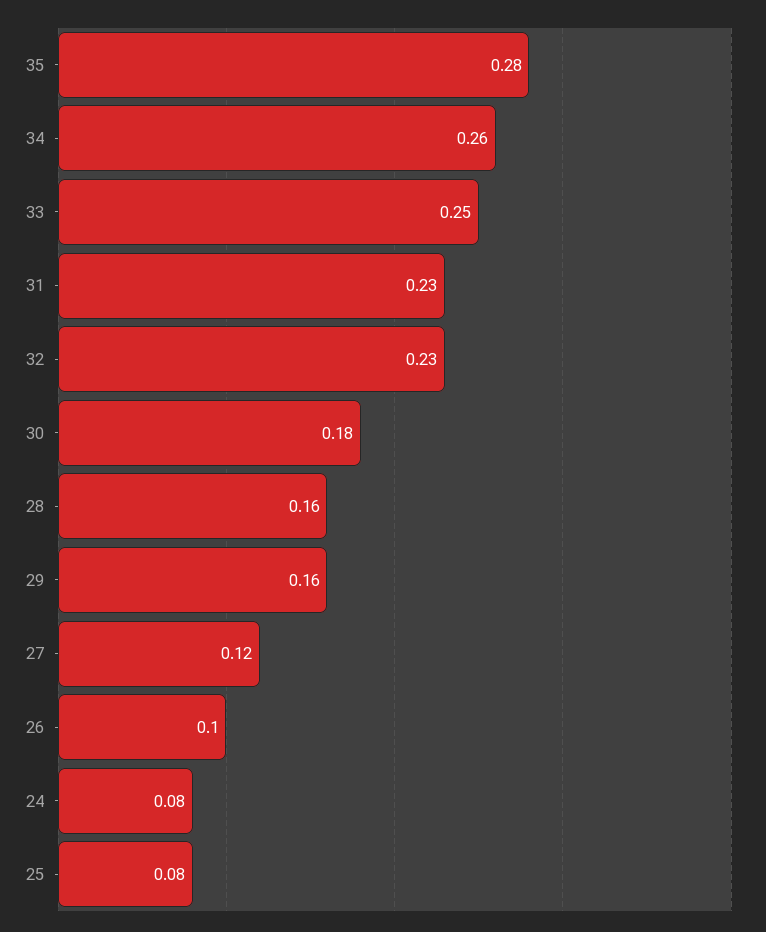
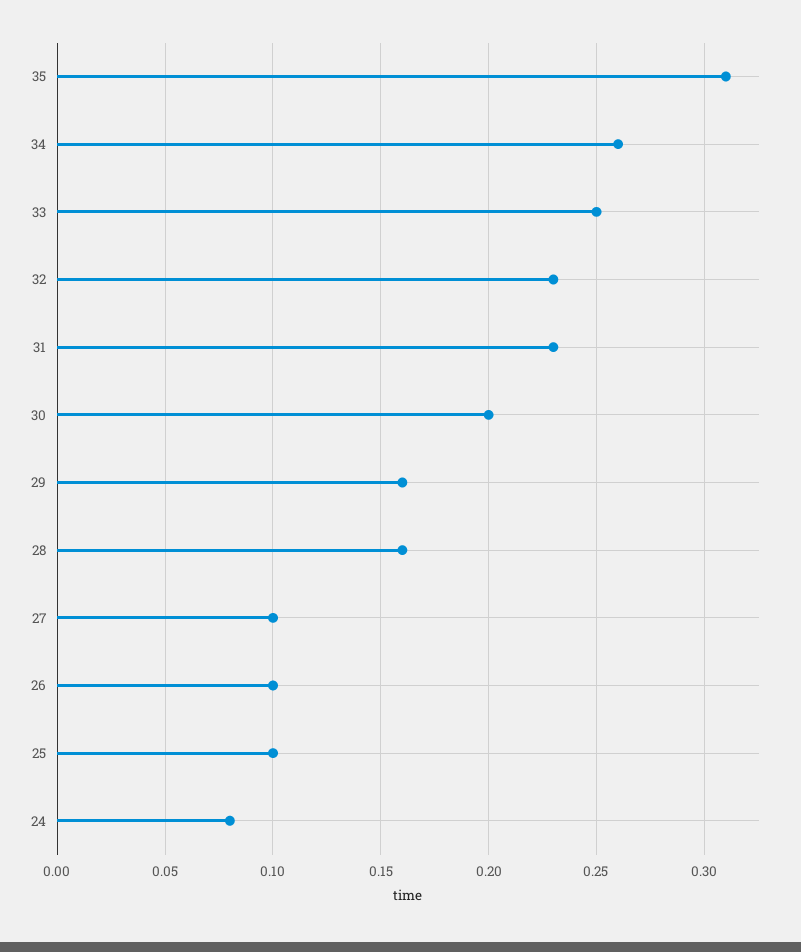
  {
-   "35": 0.28,
+   "35": 0.31,
    "34": 0.26,
    "33": 0.25,
    "31": 0.23,
    "32": 0.23,
-   "30": 0.18,
+   "30": 0.2,
    "28": 0.16,
    "29": 0.16,
-   "27": 0.12,
+   "27": 0.1,
    "26": 0.1,
    "24": 0.08,
-   "25": 0.08
+   "25": 0.1
  }

